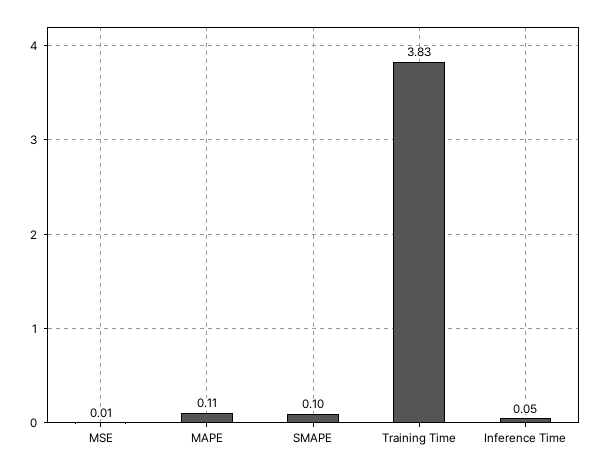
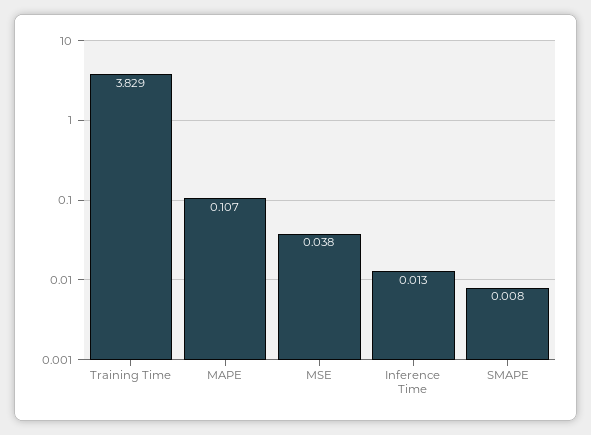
  {
-   "MSE": 0.01,
+   "MSE": 0.038,
    "MAPE": 0.107,
-   "SMAPE": 0.1,
+   "SMAPE": 0.008,
    "Training Time": 3.829,
-   "Inference Time": 0.05
+   "Inference Time": 0.013
  }

